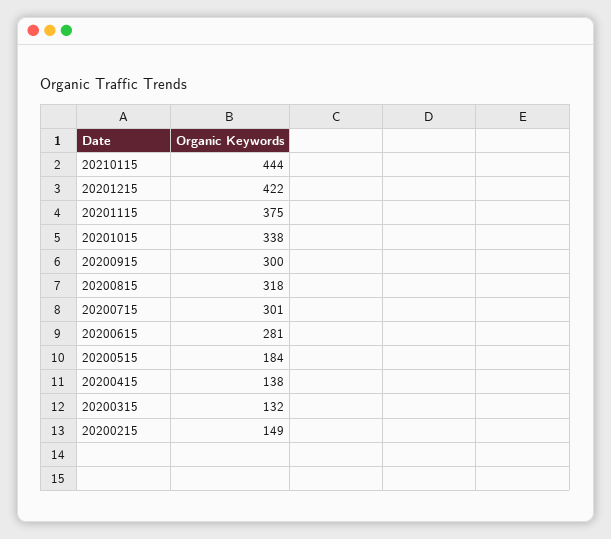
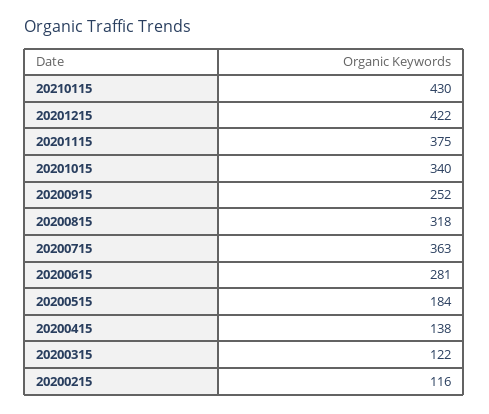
  {
-   "20210115": 444,
+   "20210115": 430,
    "20201215": 422,
    "20201115": 375,
-   "20201015": 338,
+   "20201015": 340,
-   "20200915": 300,
+   "20200915": 252,
    "20200815": 318,
-   "20200715": 301,
+   "20200715": 363,
    "20200615": 281,
    "20200515": 184,
    "20200415": 138,
-   "20200315": 132,
+   "20200315": 122,
-   "20200215": 149
+   "20200215": 116
  }

